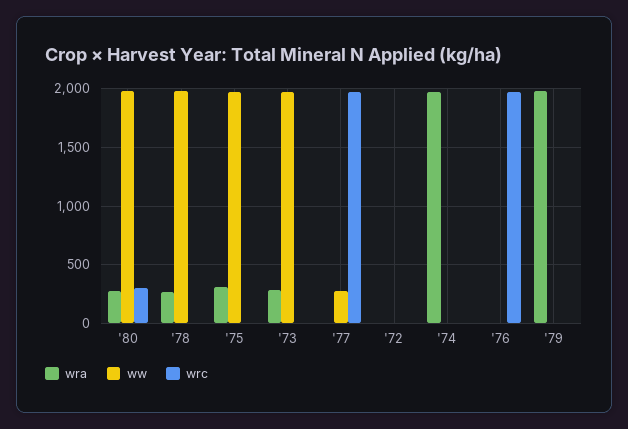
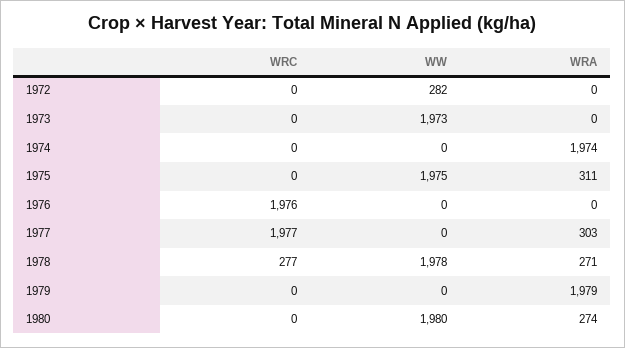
  {
    "wra": {
      "'80": 274,
      "'78": 271,
      "'75": 311,
-     "'73": 300,
+     "'73": 0,
-     "'77": 0,
+     "'77": 303,
      "'72": 0,
      "'74": 1974,
      "'76": 0,
      "'79": 1979
    },
    "ww": {
      "'80": 1980,
      "'78": 1978,
      "'75": 1975,
      "'73": 1973,
-     "'77": 300,
+     "'77": 0,
-     "'72": 0,
+     "'72": 282,
      "'74": 0,
      "'76": 0,
      "'79": 0
    },
    "wrc": {
-     "'80": 300,
+     "'80": 0,
-     "'78": 0,
+     "'78": 277,
      "'75": 0,
      "'73": 0,
      "'77": 1977,
      "'72": 0,
      "'74": 0,
      "'76": 1976,
      "'79": 0
    }
  }

